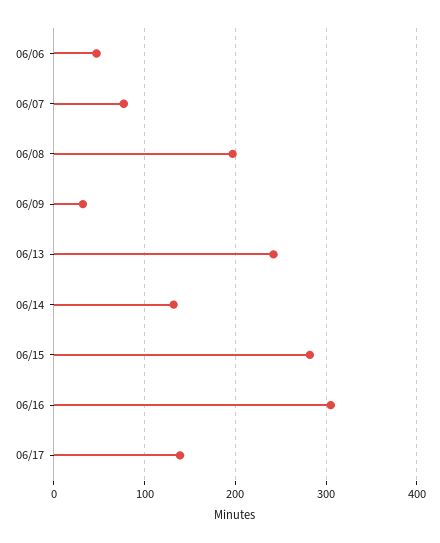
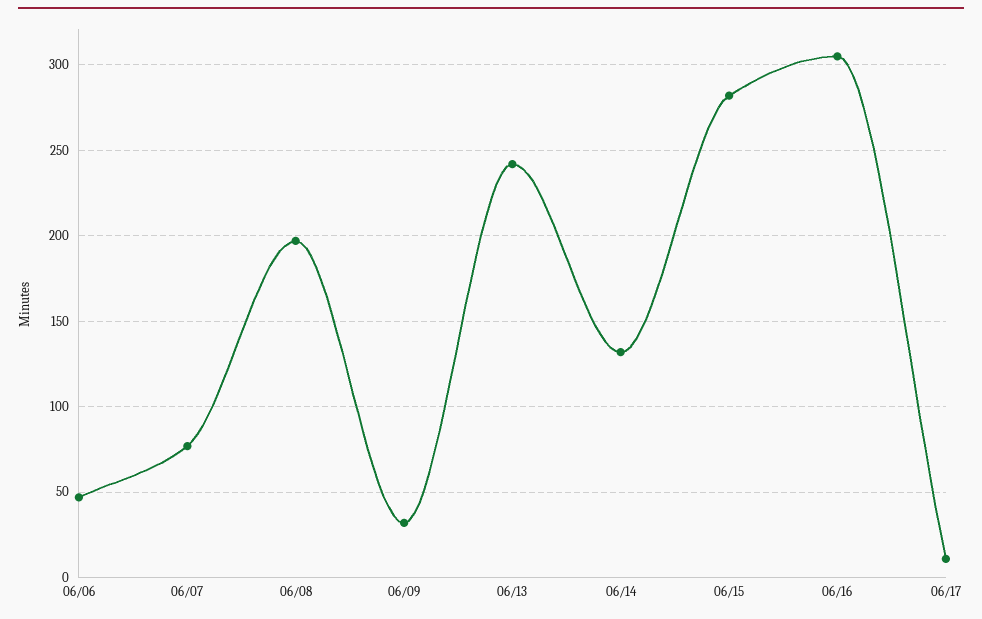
  {
    "06/06": 45,
    "06/07": 75,
    "06/08": 195,
    "06/09": 30,
    "06/13": 240,
    "06/14": 130,
    "06/15": 280,
    "06/16": 305,
-   "06/17": 140
+   "06/17": 10
  }

